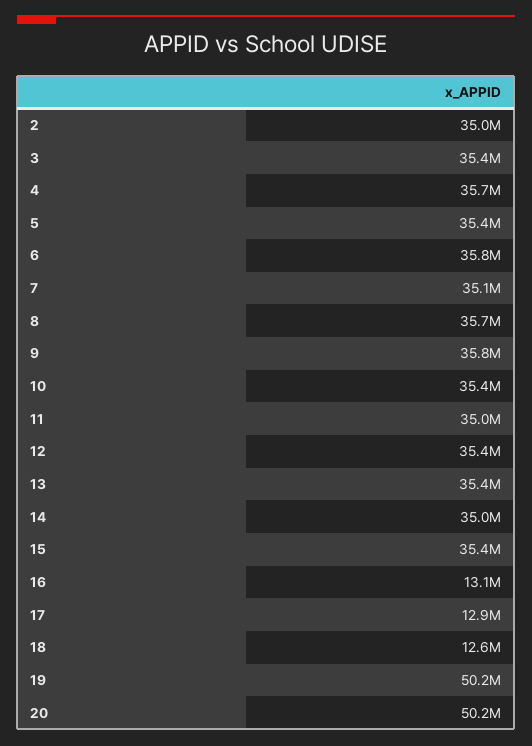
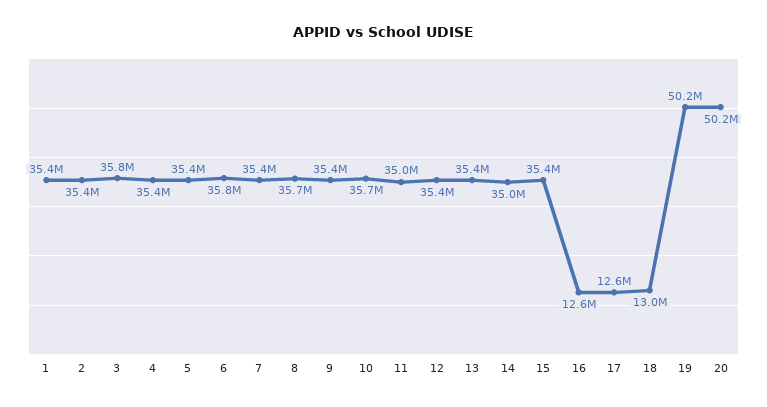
  {
-   "2": 35000000,
+   "2": 35400000,
-   "3": 35400000,
+   "3": 35800000,
-   "4": 35700000,
+   "4": 35400000,
    "5": 35400000,
    "6": 35800000,
-   "7": 35100000,
+   "7": 35400000,
    "8": 35700000,
-   "9": 35800000,
+   "9": 35400000,
-   "10": 35400000,
+   "10": 35700000,
    "11": 35000000,
    "12": 35400000,
    "13": 35400000,
    "14": 35000000,
    "15": 35400000,
-   "16": 13100000,
+   "16": 12600000,
-   "17": 12900000,
+   "17": 12600000,
-   "18": 12600000,
+   "18": 13000000,
    "19": 50200000,
-   "20": 50200000
+   "20": 50200000,
+   "1": 35400000
  }

